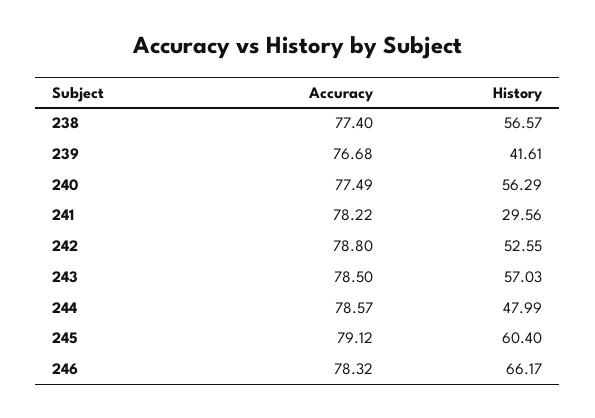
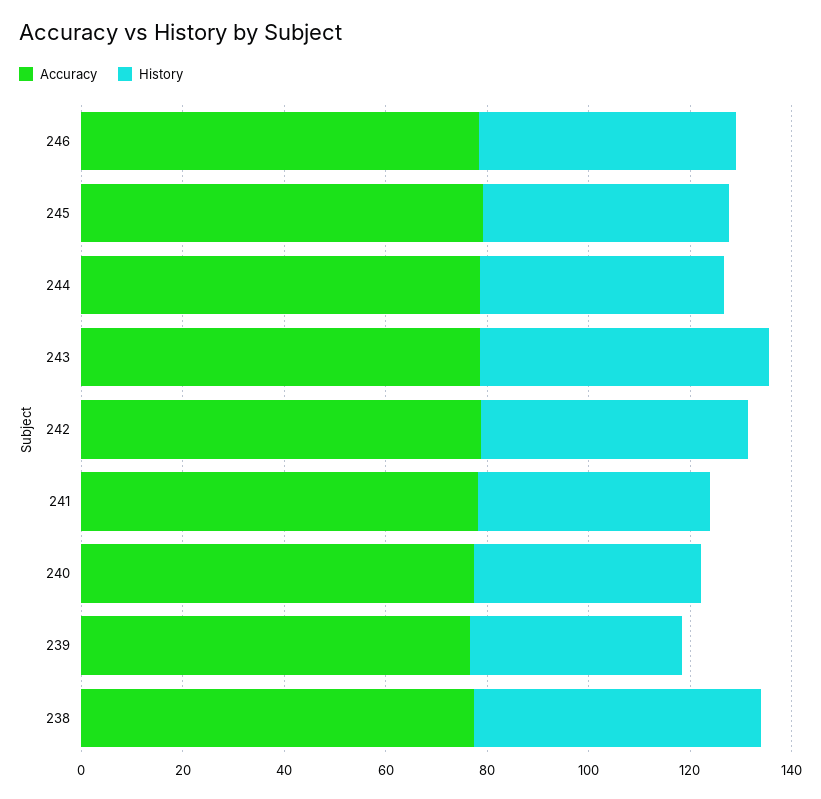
  {
    "Accuracy": {
      "238": 77.4,
      "239": 76.68,
      "240": 77.49,
      "241": 78.22,
      "242": 78.8,
      "243": 78.5,
      "244": 78.57,
      "245": 79.12,
      "246": 78.32
    },
    "History": {
      "238": 56.57,
      "239": 41.61,
-     "240": 56.29,
+     "240": 45,
-     "241": 29.56,
+     "241": 45,
      "242": 52.55,
      "243": 57.03,
      "244": 47.99,
-     "245": 60.4,
+     "245": 50,
-     "246": 66.17
+     "246": 50
    }
  }

